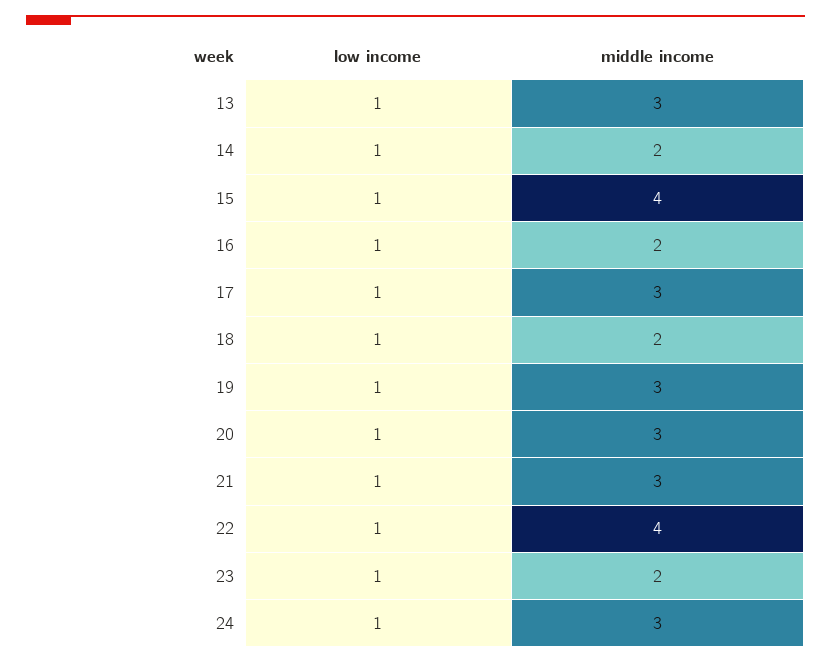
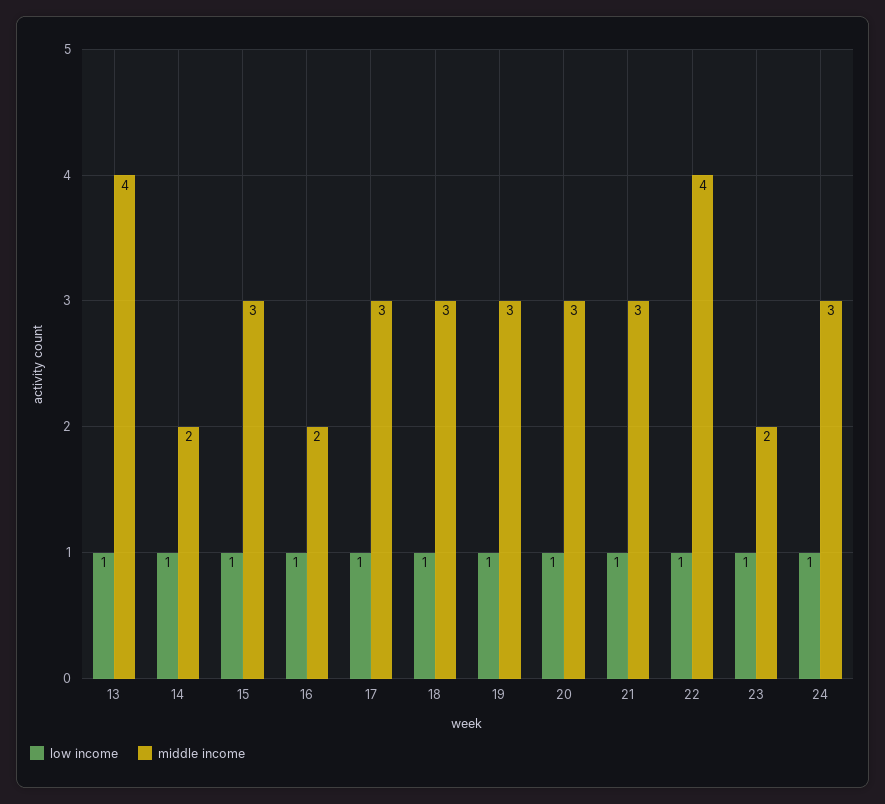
  {
    "low income": {
      "13": 1,
      "14": 1,
      "15": 1,
      "16": 1,
      "17": 1,
      "18": 1,
      "19": 1,
      "20": 1,
      "21": 1,
      "22": 1,
      "23": 1,
      "24": 1
    },
    "middle income": {
-     "13": 3,
+     "13": 4,
      "14": 2,
-     "15": 4,
+     "15": 3,
      "16": 2,
      "17": 3,
-     "18": 2,
+     "18": 3,
      "19": 3,
      "20": 3,
      "21": 3,
      "22": 4,
      "23": 2,
      "24": 3
    }
  }

